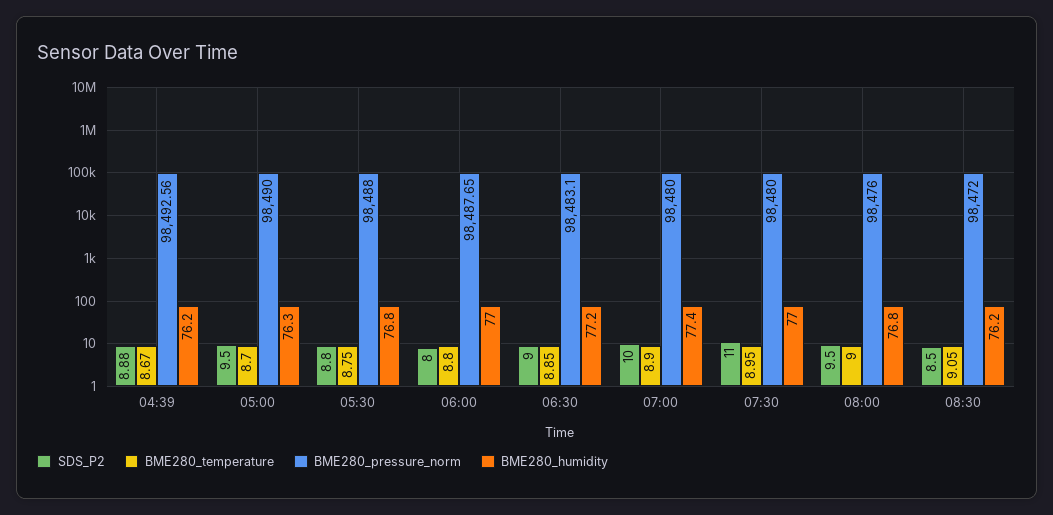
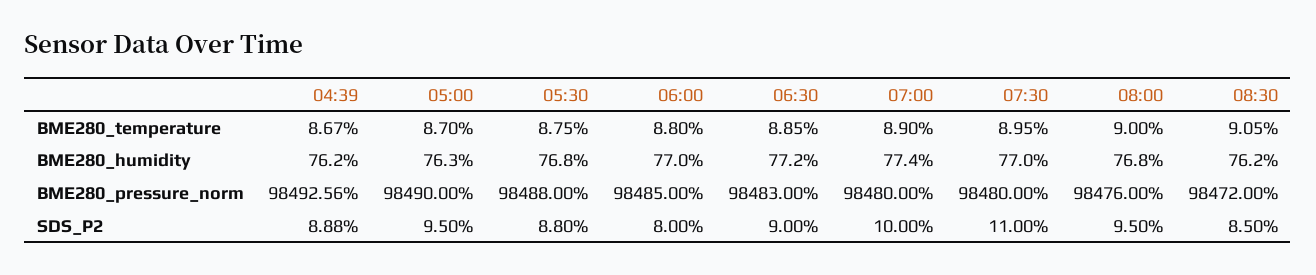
  {
    "SDS_P2": {
      "04:39": 8.88,
      "05:00": 9.5,
      "05:30": 8.8,
      "06:00": 8,
      "06:30": 9,
      "07:00": 10,
      "07:30": 11,
      "08:00": 9.5,
      "08:30": 8.5
    },
    "BME280_temperature": {
      "04:39": 8.67,
      "05:00": 8.7,
      "05:30": 8.75,
      "06:00": 8.8,
      "06:30": 8.85,
      "07:00": 8.9,
      "07:30": 8.95,
      "08:00": 9,
      "08:30": 9.05
    },
    "BME280_pressure_norm": {
      "04:39": 98492.56,
      "05:00": 98490,
      "05:30": 98488,
-     "06:00": 98487.65,
+     "06:00": 98485,
-     "06:30": 98483.1,
+     "06:30": 98483,
      "07:00": 98480,
      "07:30": 98480,
      "08:00": 98476,
      "08:30": 98472
    },
    "BME280_humidity": {
      "04:39": 76.2,
      "05:00": 76.3,
      "05:30": 76.8,
      "06:00": 77,
      "06:30": 77.2,
      "07:00": 77.4,
      "07:30": 77,
      "08:00": 76.8,
      "08:30": 76.2
    }
  }

